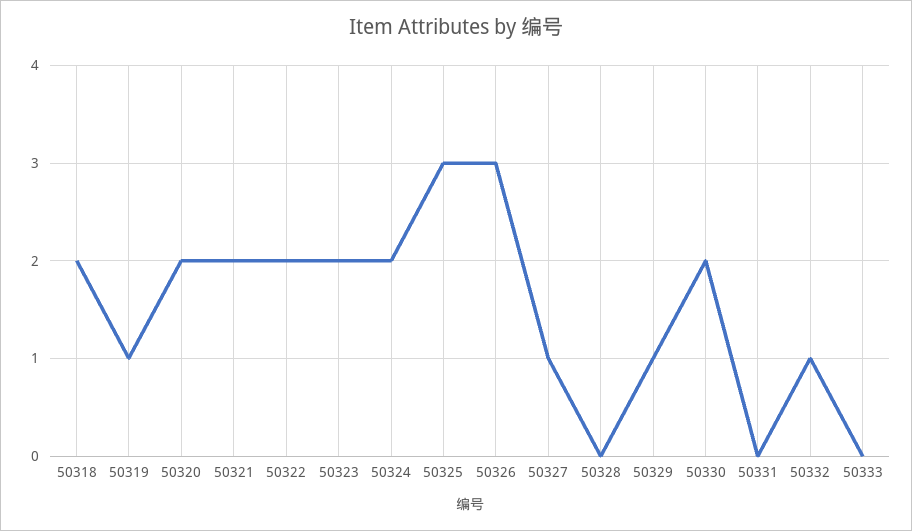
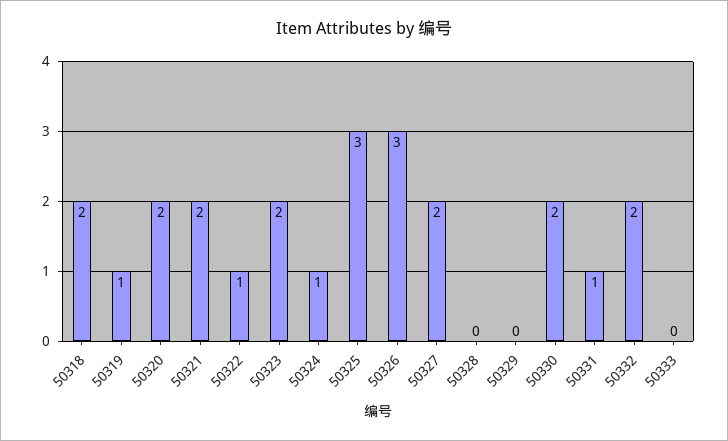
  {
    "50318": 2,
    "50319": 1,
    "50320": 2,
    "50321": 2,
-   "50322": 2,
+   "50322": 1,
    "50323": 2,
-   "50324": 2,
+   "50324": 1,
    "50325": 3,
    "50326": 3,
-   "50327": 1,
+   "50327": 2,
    "50328": 0,
-   "50329": 1,
+   "50329": 0,
    "50330": 2,
-   "50331": 0,
+   "50331": 1,
-   "50332": 1,
+   "50332": 2,
    "50333": 0
  }

